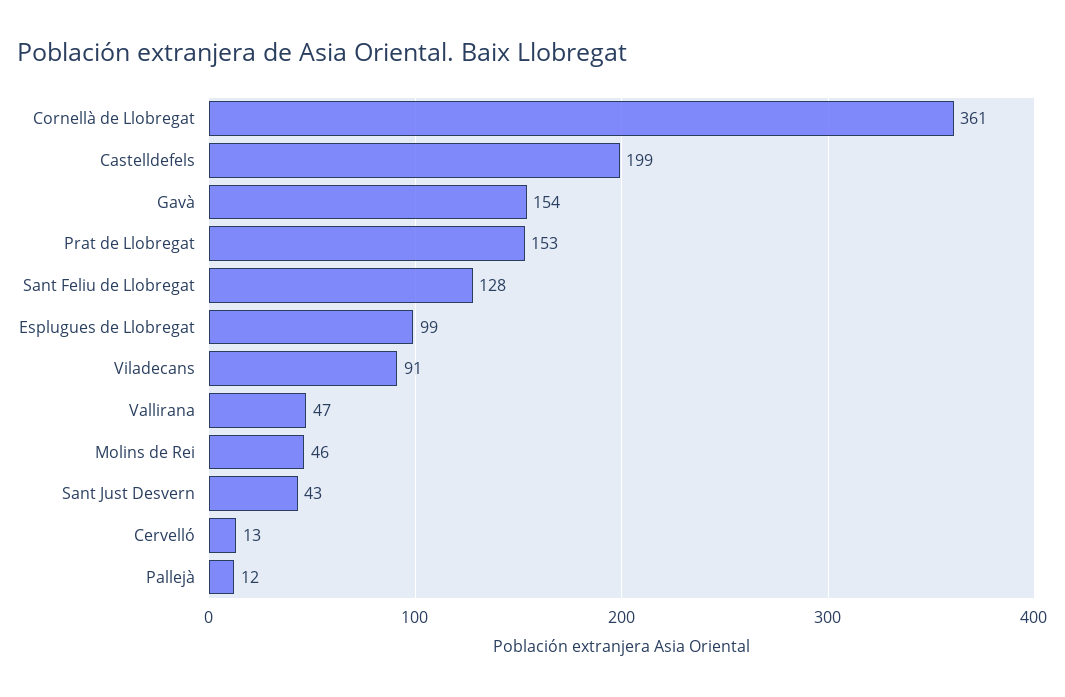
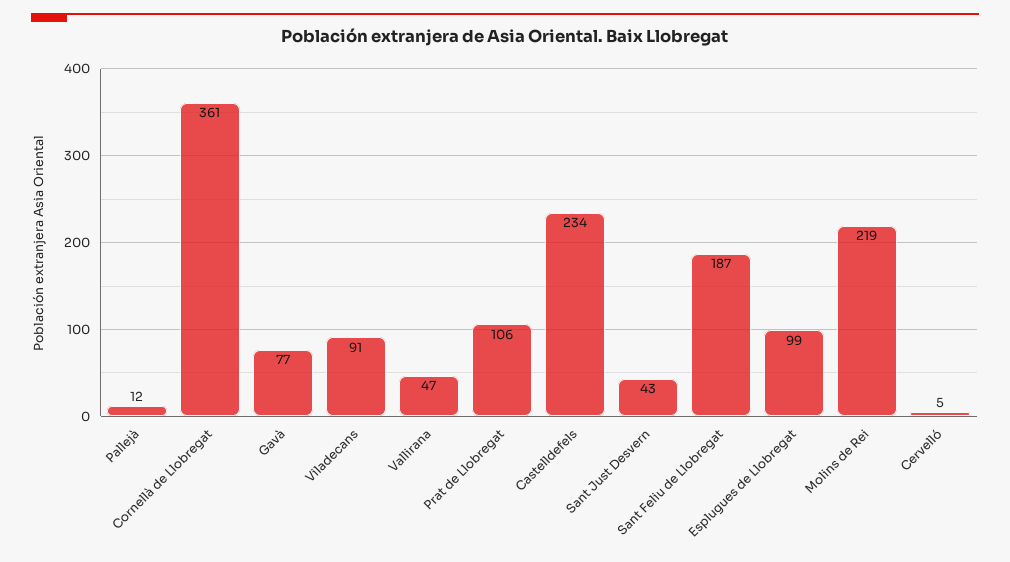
  {
    "Cornellà de Llobregat": 361,
-   "Castelldefels": 199,
+   "Castelldefels": 234,
-   "Gavà": 154,
+   "Gavà": 77,
-   "Prat de Llobregat": 153,
+   "Prat de Llobregat": 106,
-   "Sant Feliu de Llobregat": 128,
+   "Sant Feliu de Llobregat": 187,
    "Esplugues de Llobregat": 99,
    "Viladecans": 91,
    "Vallirana": 47,
-   "Molins de Rei": 46,
+   "Molins de Rei": 219,
    "Sant Just Desvern": 43,
-   "Cervelló": 13,
+   "Cervelló": 5,
    "Pallejà": 12
  }

